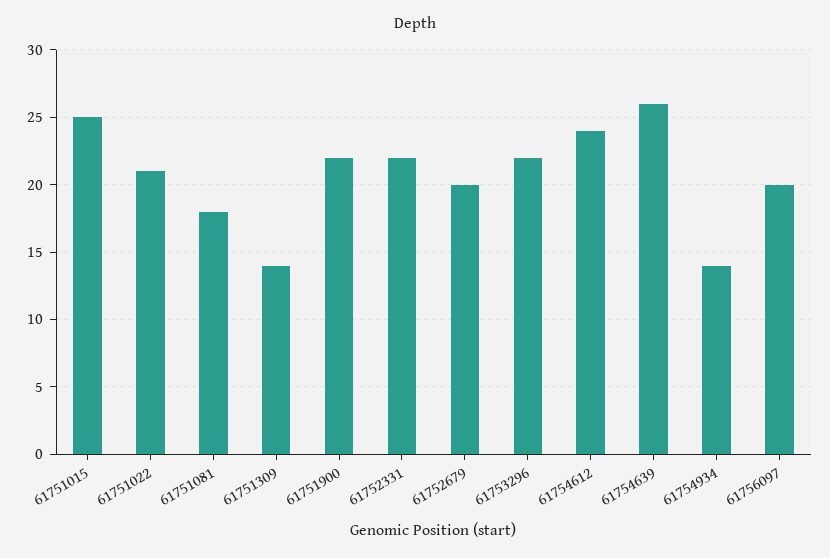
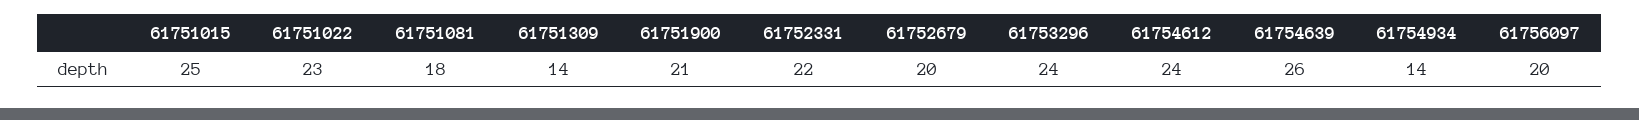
  {
    "61751015": 25,
-   "61751022": 21,
+   "61751022": 23,
    "61751081": 18,
    "61751309": 14,
-   "61751900": 22,
+   "61751900": 21,
    "61752331": 22,
    "61752679": 20,
-   "61753296": 22,
+   "61753296": 24,
    "61754612": 24,
    "61754639": 26,
    "61754934": 14,
    "61756097": 20
  }

